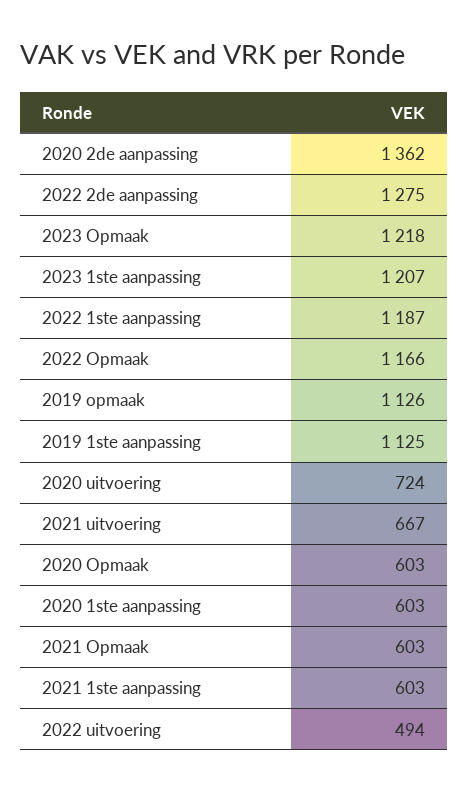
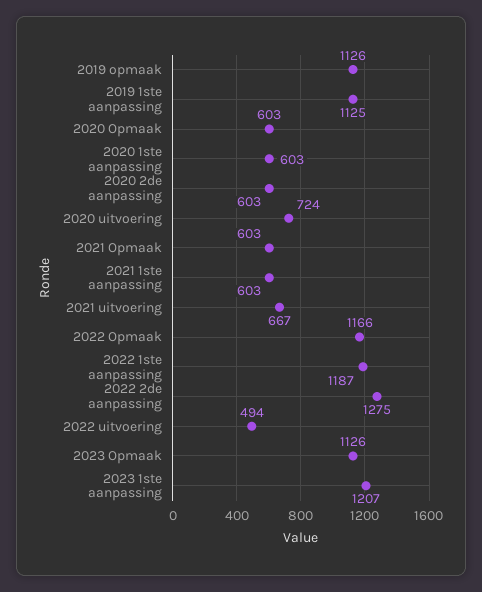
  {
-   "2020 2de aanpassing": 1362,
+   "2020 2de aanpassing": 603,
    "2022 2de aanpassing": 1275,
-   "2023 Opmaak": 1218,
+   "2023 Opmaak": 1126,
    "2023 1ste aanpassing": 1207,
    "2022 1ste aanpassing": 1187,
    "2022 Opmaak": 1166,
    "2019 opmaak": 1126,
    "2019 1ste aanpassing": 1125,
    "2020 uitvoering": 724,
    "2021 uitvoering": 667,
    "2020 Opmaak": 603,
    "2020 1ste aanpassing": 603,
    "2021 Opmaak": 603,
    "2021 1ste aanpassing": 603,
    "2022 uitvoering": 494
  }

